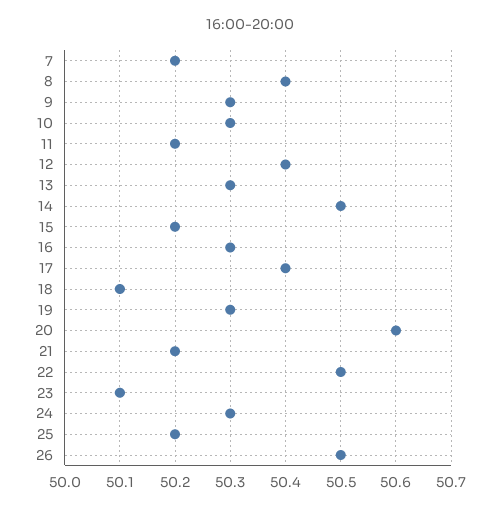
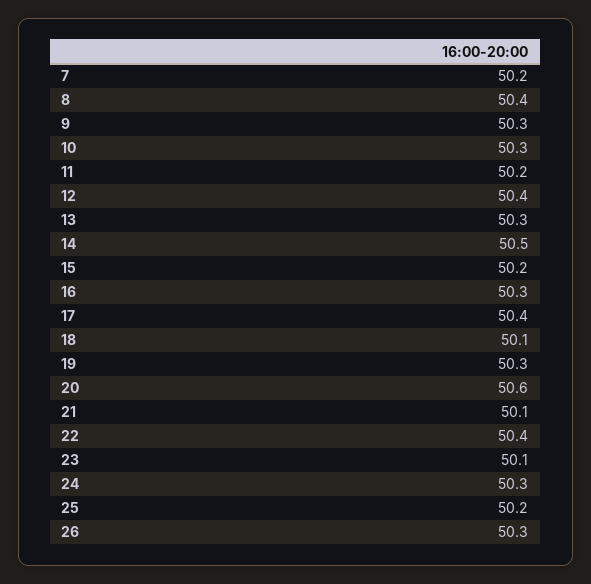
  {
    "7": 50.2,
    "8": 50.4,
    "9": 50.3,
    "10": 50.3,
    "11": 50.2,
    "12": 50.4,
    "13": 50.3,
    "14": 50.5,
    "15": 50.2,
    "16": 50.3,
    "17": 50.4,
    "18": 50.1,
    "19": 50.3,
    "20": 50.6,
-   "21": 50.2,
+   "21": 50.1,
-   "22": 50.5,
+   "22": 50.4,
    "23": 50.1,
    "24": 50.3,
    "25": 50.2,
-   "26": 50.5
+   "26": 50.3
  }

